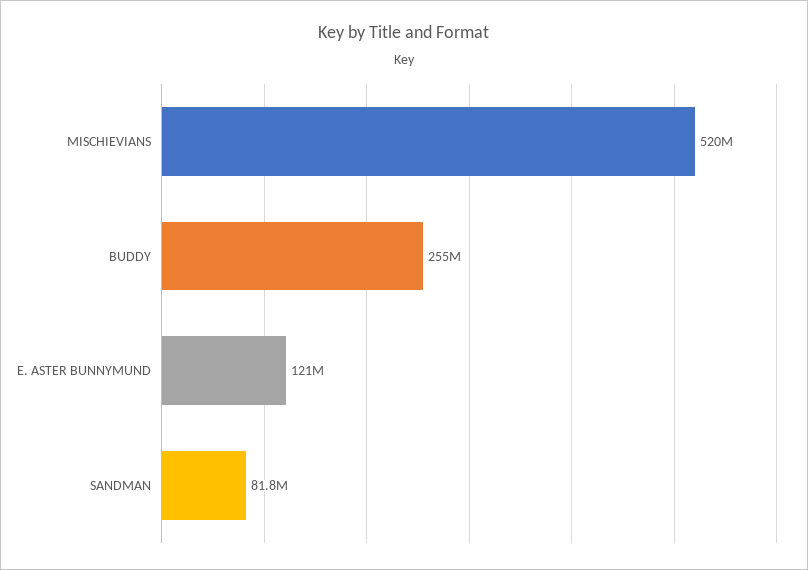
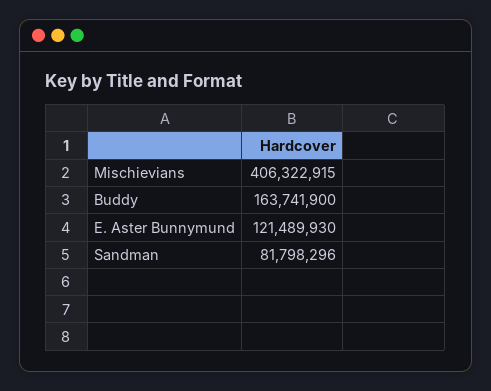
  {
-   "MISCHIEVIANS": 520000000,
+   "MISCHIEVIANS": 406322915,
-   "BUDDY": 255000000,
+   "BUDDY": 163741900,
    "E. ASTER BUNNYMUND": 121489930,
    "SANDMAN": 81798296
  }

